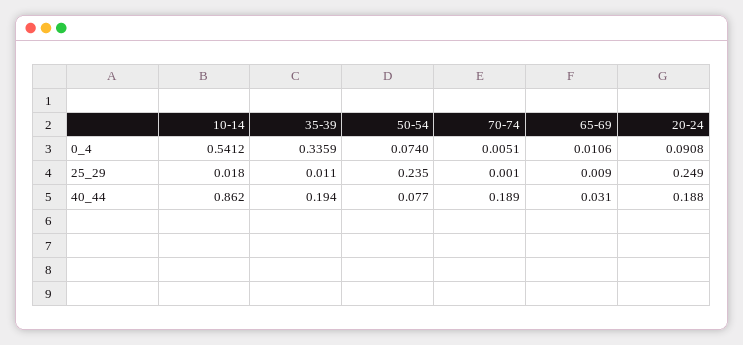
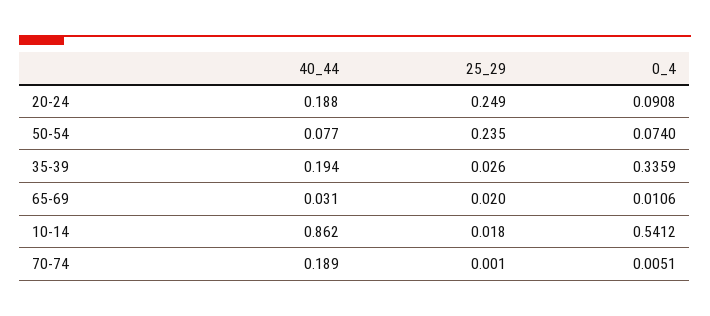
  {
    "10-14": {
      "0_4": 0.5412,
      "25_29": 0.018,
      "40_44": 0.862
    },
    "35-39": {
      "0_4": 0.3359,
-     "25_29": 0.011,
+     "25_29": 0.026,
      "40_44": 0.194
    },
    "50-54": {
      "0_4": 0.074,
      "25_29": 0.235,
      "40_44": 0.077
    },
    "70-74": {
      "0_4": 0.0051,
      "25_29": 0.001,
      "40_44": 0.189
    },
    "65-69": {
      "0_4": 0.0106,
-     "25_29": 0.009,
+     "25_29": 0.02,
      "40_44": 0.031
    },
    "20-24": {
      "0_4": 0.0908,
      "25_29": 0.249,
      "40_44": 0.188
    }
  }

